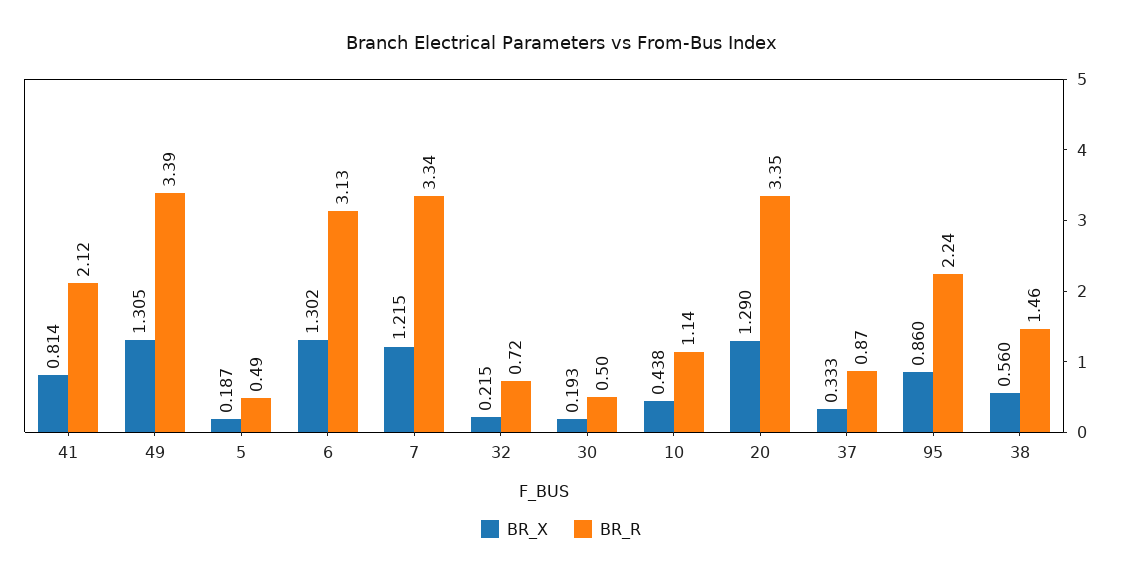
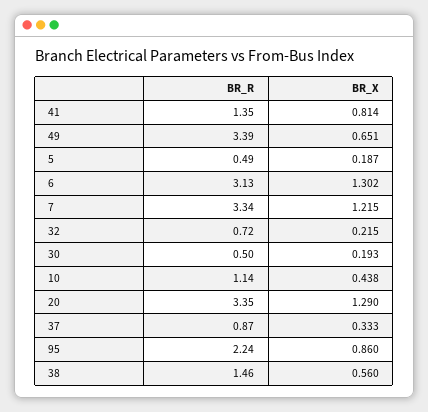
  {
    "BR_X": {
      "41": 0.814,
-     "49": 1.305,
+     "49": 0.651,
      "5": 0.187,
      "6": 1.302,
      "7": 1.215,
      "32": 0.215,
      "30": 0.193,
      "10": 0.438,
      "20": 1.29,
      "37": 0.333,
      "95": 0.86,
      "38": 0.56
    },
    "BR_R": {
-     "41": 2.12,
+     "41": 1.35,
      "49": 3.39,
      "5": 0.49,
      "6": 3.13,
      "7": 3.34,
      "32": 0.72,
      "30": 0.5,
      "10": 1.14,
      "20": 3.35,
      "37": 0.87,
      "95": 2.24,
      "38": 1.46
    }
  }

